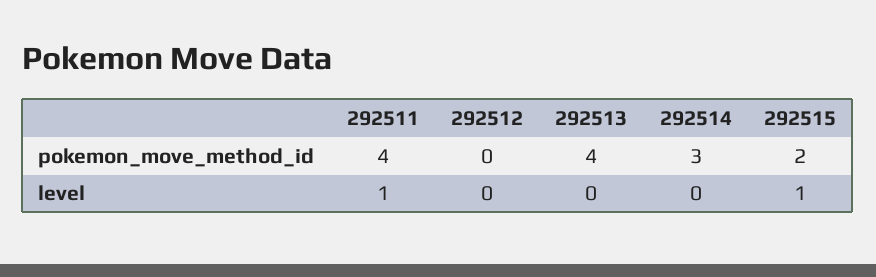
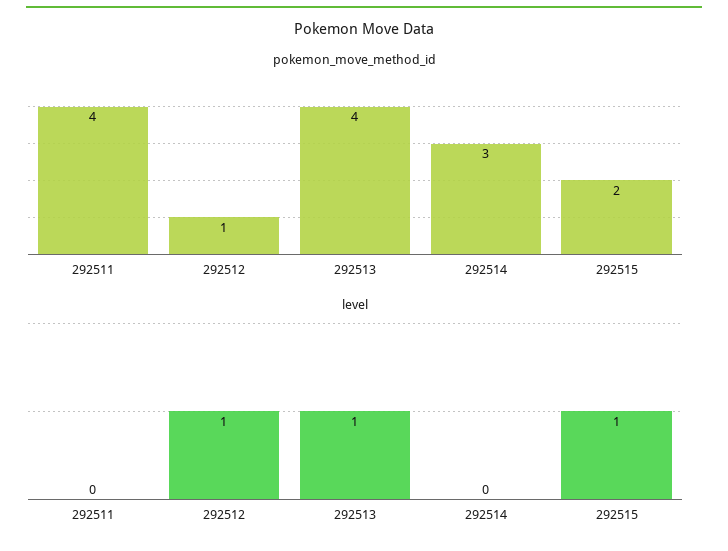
  {
    "pokemon_move_method_id": {
      "292511": 4,
-     "292512": 0,
+     "292512": 1,
      "292513": 4,
      "292514": 3,
      "292515": 2
    },
    "level": {
-     "292511": 1,
+     "292511": 0,
-     "292512": 0,
+     "292512": 1,
-     "292513": 0,
+     "292513": 1,
      "292514": 0,
      "292515": 1
    }
  }

